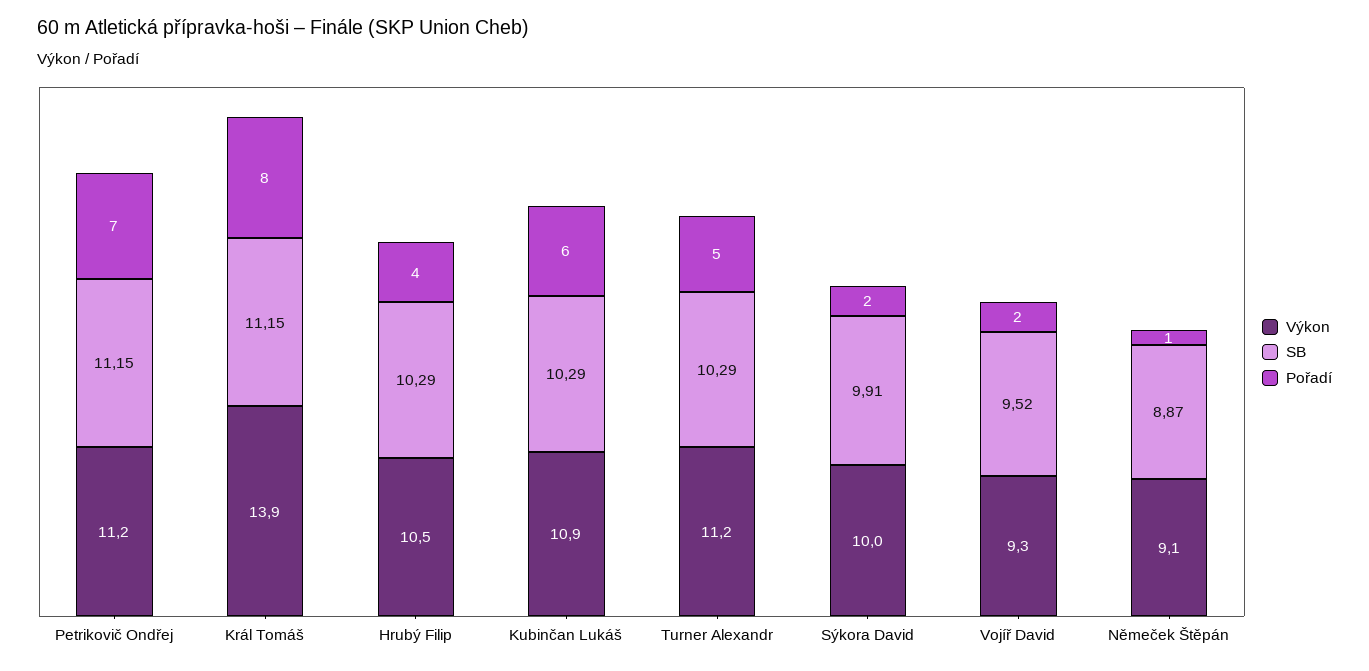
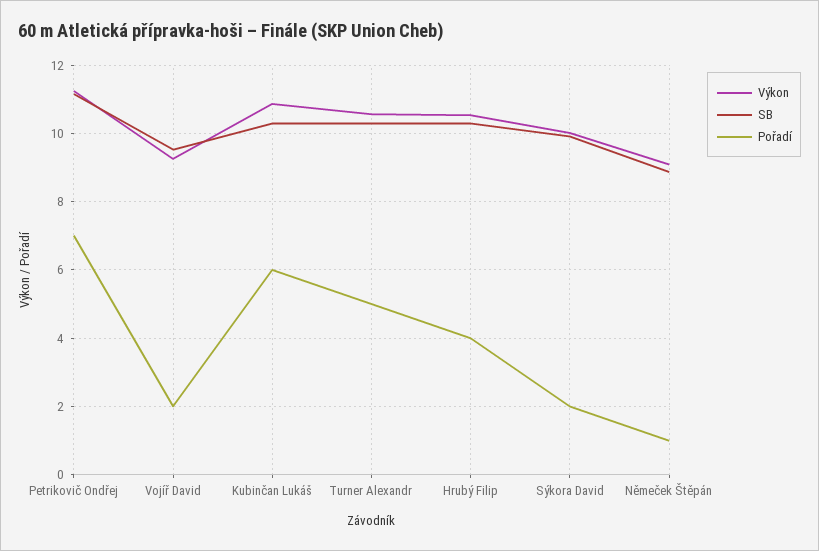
  {
    "Výkon": {
      "Petrikovič Ondřej": 11.2,
-     "Král Tomáš": 13.9,
      "Hrubý Filip": 10.5,
      "Kubinčan Lukáš": 10.9,
-     "Turner Alexandr": 11.2,
+     "Turner Alexandr": 10.6,
      "Sýkora David": 10,
      "Vojíř David": 9.3,
      "Němeček Štěpán": 9.1
    },
    "SB": {
      "Petrikovič Ondřej": 11.15,
-     "Král Tomáš": 11.15,
      "Hrubý Filip": 10.29,
      "Kubinčan Lukáš": 10.29,
      "Turner Alexandr": 10.29,
      "Sýkora David": 9.91,
      "Vojíř David": 9.52,
      "Němeček Štěpán": 8.87
    },
    "Pořadí": {
      "Petrikovič Ondřej": 7,
-     "Král Tomáš": 8,
      "Hrubý Filip": 4,
      "Kubinčan Lukáš": 6,
      "Turner Alexandr": 5,
      "Sýkora David": 2,
      "Vojíř David": 2,
      "Němeček Štěpán": 1
    }
  }

